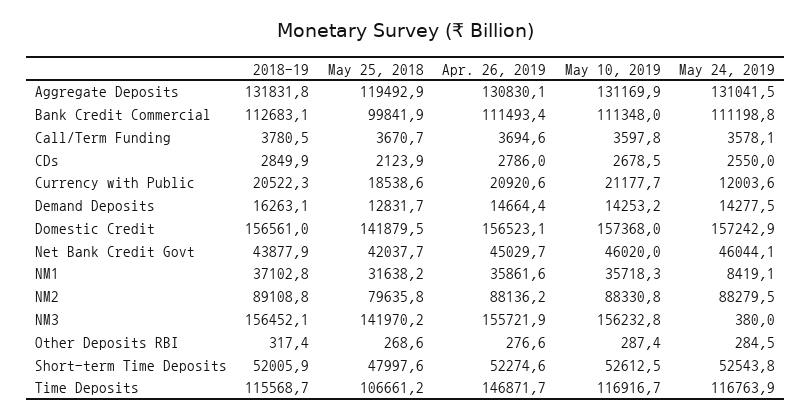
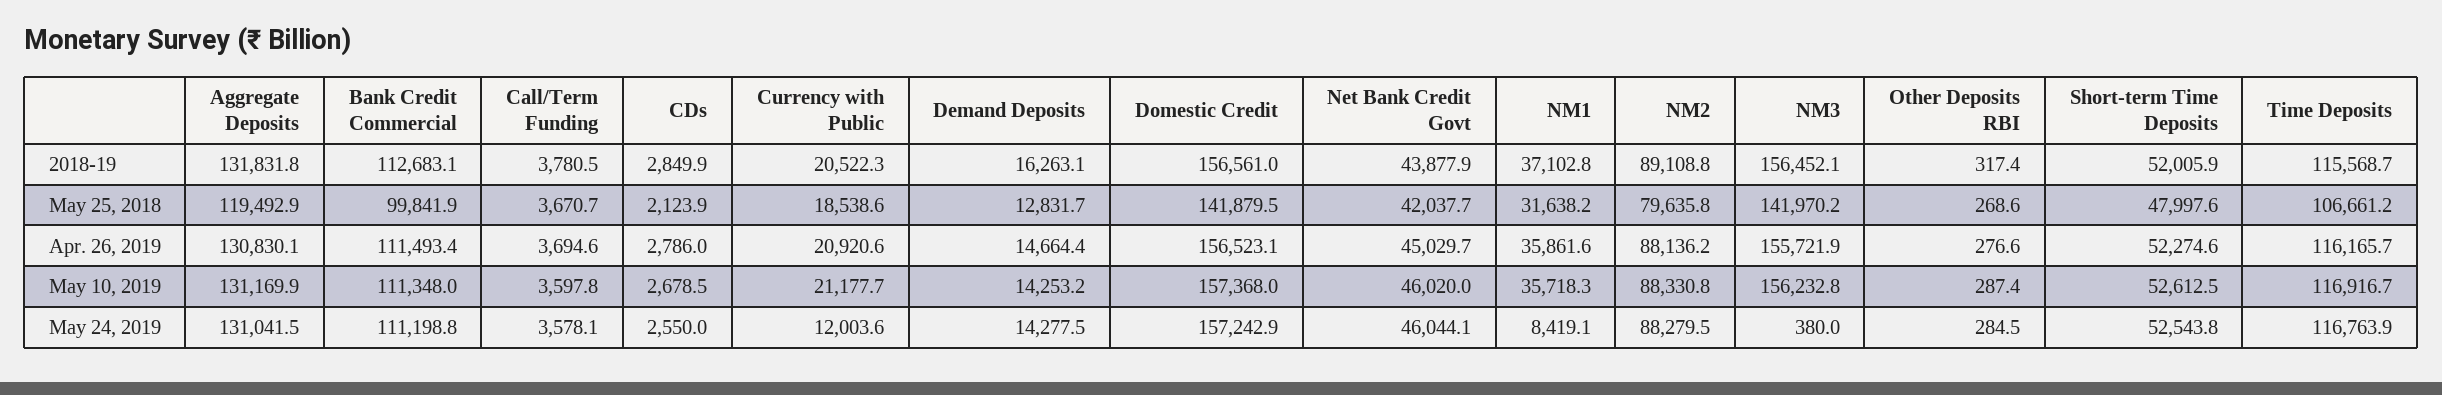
  {
    "2018-19": {
      "Aggregate Deposits": 131831.8,
      "Bank Credit Commercial": 112683.1,
      "Call/Term Funding": 3780.5,
      "CDs": 2849.9,
      "Currency with Public": 20522.3,
      "Demand Deposits": 16263.1,
      "Domestic Credit": 156561,
      "Net Bank Credit Govt": 43877.9,
      "NM1": 37102.8,
      "NM2": 89108.8,
      "NM3": 156452.1,
      "Other Deposits RBI": 317.4,
      "Short-term Time Deposits": 52005.9,
      "Time Deposits": 115568.7
    },
    "May 25, 2018": {
      "Aggregate Deposits": 119492.9,
      "Bank Credit Commercial": 99841.9,
      "Call/Term Funding": 3670.7,
      "CDs": 2123.9,
      "Currency with Public": 18538.6,
      "Demand Deposits": 12831.7,
      "Domestic Credit": 141879.5,
      "Net Bank Credit Govt": 42037.7,
      "NM1": 31638.2,
      "NM2": 79635.8,
      "NM3": 141970.2,
      "Other Deposits RBI": 268.6,
      "Short-term Time Deposits": 47997.6,
      "Time Deposits": 106661.2
    },
    "Apr. 26, 2019": {
      "Aggregate Deposits": 130830.1,
      "Bank Credit Commercial": 111493.4,
      "Call/Term Funding": 3694.6,
      "CDs": 2786,
      "Currency with Public": 20920.6,
      "Demand Deposits": 14664.4,
      "Domestic Credit": 156523.1,
      "Net Bank Credit Govt": 45029.7,
      "NM1": 35861.6,
      "NM2": 88136.2,
      "NM3": 155721.9,
      "Other Deposits RBI": 276.6,
      "Short-term Time Deposits": 52274.6,
-     "Time Deposits": 146871.7
+     "Time Deposits": 116165.7
    },
    "May 10, 2019": {
      "Aggregate Deposits": 131169.9,
      "Bank Credit Commercial": 111348,
      "Call/Term Funding": 3597.8,
      "CDs": 2678.5,
      "Currency with Public": 21177.7,
      "Demand Deposits": 14253.2,
      "Domestic Credit": 157368,
      "Net Bank Credit Govt": 46020,
      "NM1": 35718.3,
      "NM2": 88330.8,
      "NM3": 156232.8,
      "Other Deposits RBI": 287.4,
      "Short-term Time Deposits": 52612.5,
      "Time Deposits": 116916.7
    },
    "May 24, 2019": {
      "Aggregate Deposits": 131041.5,
      "Bank Credit Commercial": 111198.8,
      "Call/Term Funding": 3578.1,
      "CDs": 2550,
      "Currency with Public": 12003.6,
      "Demand Deposits": 14277.5,
      "Domestic Credit": 157242.9,
      "Net Bank Credit Govt": 46044.1,
      "NM1": 8419.1,
      "NM2": 88279.5,
      "NM3": 380,
      "Other Deposits RBI": 284.5,
      "Short-term Time Deposits": 52543.8,
      "Time Deposits": 116763.9
    }
  }

